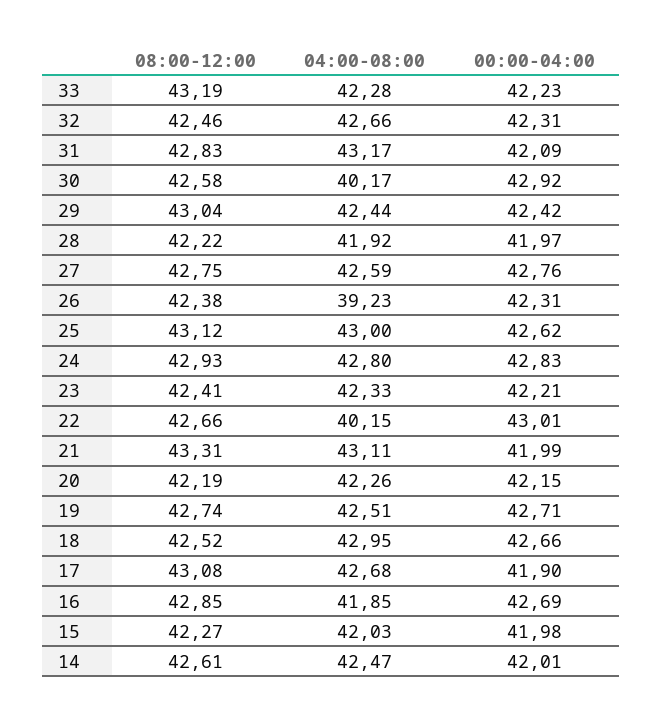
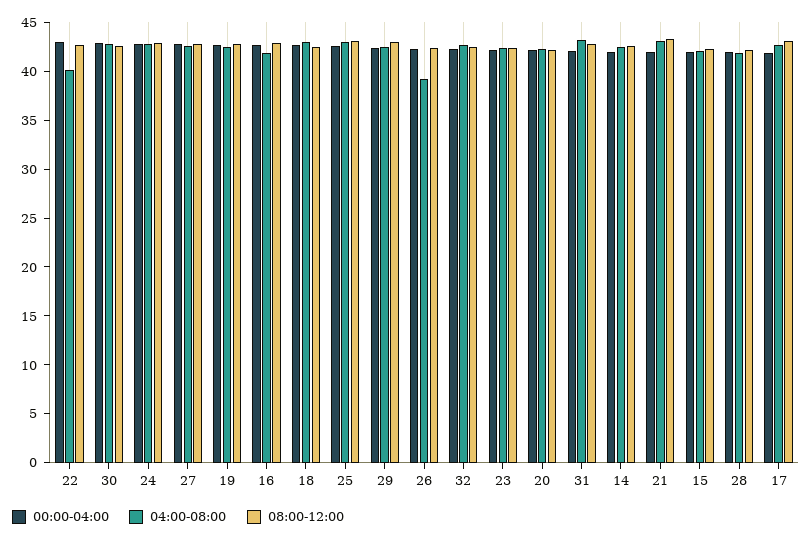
  {
    "08:00-12:00": {
-     "33": 43.19,
      "32": 42.46,
      "31": 42.83,
      "30": 42.58,
      "29": 43.04,
      "28": 42.22,
      "27": 42.75,
      "26": 42.38,
      "25": 43.12,
      "24": 42.93,
      "23": 42.41,
      "22": 42.66,
      "21": 43.31,
      "20": 42.19,
      "19": 42.74,
      "18": 42.52,
      "17": 43.08,
      "16": 42.85,
      "15": 42.27,
      "14": 42.61
    },
    "04:00-08:00": {
-     "33": 42.28,
      "32": 42.66,
      "31": 43.17,
-     "30": 40.17,
+     "30": 43,
      "29": 42.44,
      "28": 41.92,
      "27": 42.59,
      "26": 39.23,
      "25": 43,
      "24": 42.8,
      "23": 42.33,
      "22": 40.15,
      "21": 43.11,
      "20": 42.26,
      "19": 42.51,
      "18": 42.95,
      "17": 42.68,
      "16": 41.85,
      "15": 42.03,
      "14": 42.47
    },
    "00:00-04:00": {
-     "33": 42.23,
      "32": 42.31,
      "31": 42.09,
      "30": 42.92,
      "29": 42.42,
      "28": 41.97,
      "27": 42.76,
      "26": 42.31,
      "25": 42.62,
      "24": 42.83,
      "23": 42.21,
      "22": 43.01,
      "21": 41.99,
      "20": 42.15,
      "19": 42.71,
      "18": 42.66,
      "17": 41.9,
      "16": 42.69,
      "15": 41.98,
      "14": 42.01
    }
  }

